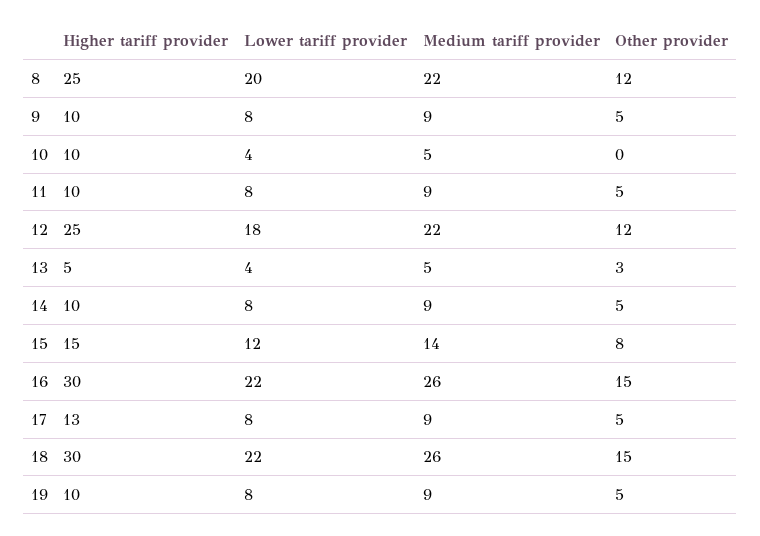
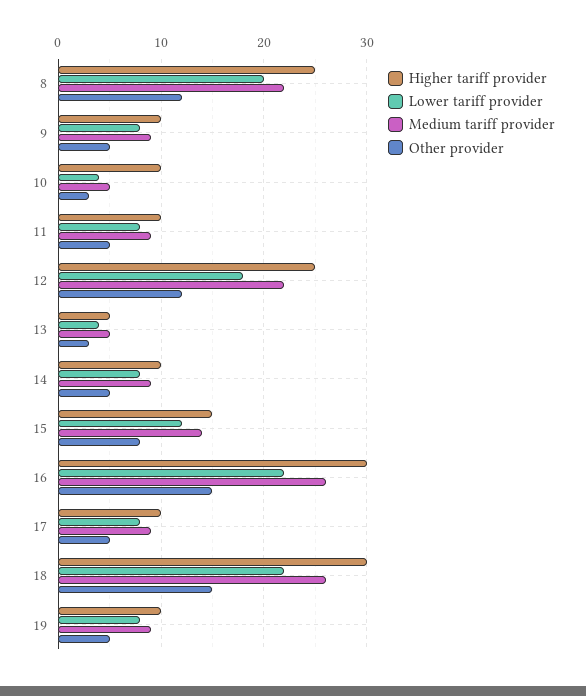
  {
    "Higher tariff provider": {
      "8": 25,
      "9": 10,
      "10": 10,
      "11": 10,
      "12": 25,
      "13": 5,
      "14": 10,
      "15": 15,
      "16": 30,
-     "17": 13,
+     "17": 10,
      "18": 30,
      "19": 10
    },
    "Lower tariff provider": {
      "8": 20,
      "9": 8,
      "10": 4,
      "11": 8,
      "12": 18,
      "13": 4,
      "14": 8,
      "15": 12,
      "16": 22,
      "17": 8,
      "18": 22,
      "19": 8
    },
    "Medium tariff provider": {
      "8": 22,
      "9": 9,
      "10": 5,
      "11": 9,
      "12": 22,
      "13": 5,
      "14": 9,
      "15": 14,
      "16": 26,
      "17": 9,
      "18": 26,
      "19": 9
    },
    "Other provider": {
      "8": 12,
      "9": 5,
-     "10": 0,
+     "10": 3,
      "11": 5,
      "12": 12,
      "13": 3,
      "14": 5,
      "15": 8,
      "16": 15,
      "17": 5,
      "18": 15,
      "19": 5
    }
  }

